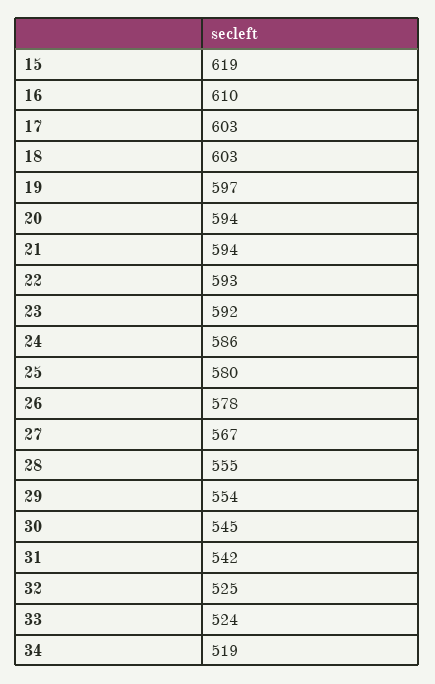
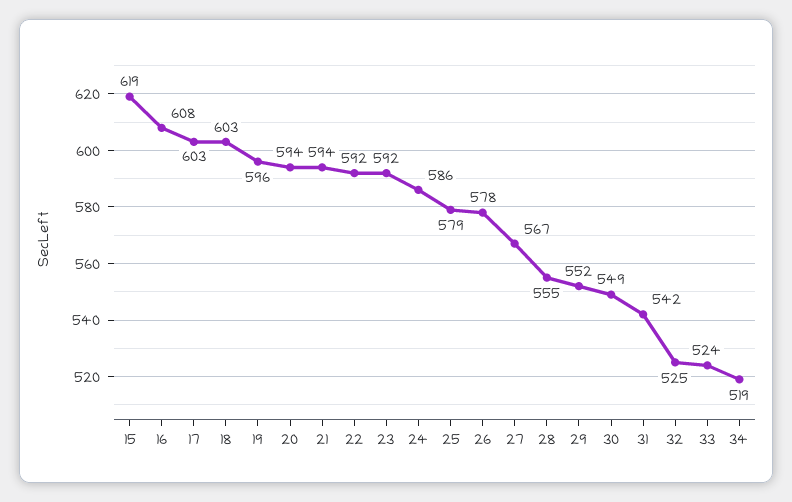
  {
    "15": 619,
-   "16": 610,
+   "16": 608,
    "17": 603,
    "18": 603,
-   "19": 597,
+   "19": 596,
    "20": 594,
    "21": 594,
-   "22": 593,
+   "22": 592,
    "23": 592,
    "24": 586,
-   "25": 580,
+   "25": 579,
    "26": 578,
    "27": 567,
    "28": 555,
-   "29": 554,
+   "29": 552,
-   "30": 545,
+   "30": 549,
    "31": 542,
    "32": 525,
    "33": 524,
    "34": 519
  }

